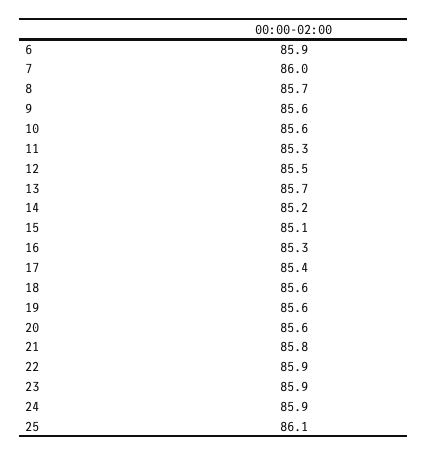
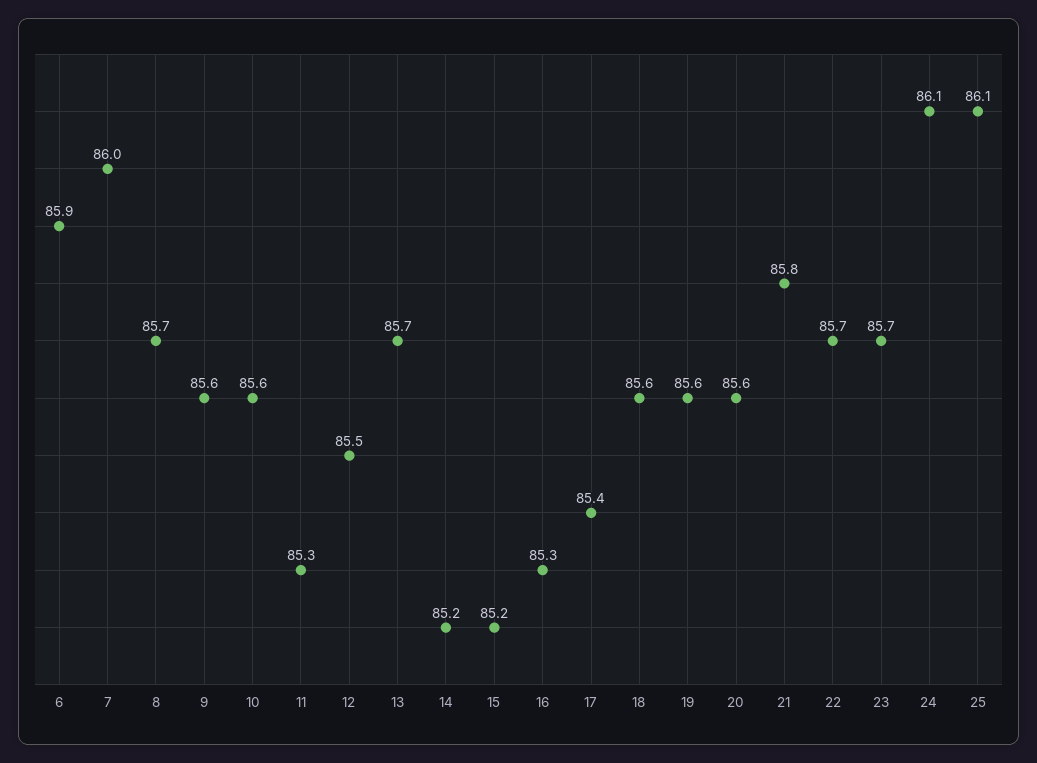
  {
    "6": 85.9,
    "7": 86,
    "8": 85.7,
    "9": 85.6,
    "10": 85.6,
    "11": 85.3,
    "12": 85.5,
    "13": 85.7,
    "14": 85.2,
-   "15": 85.1,
+   "15": 85.2,
    "16": 85.3,
    "17": 85.4,
    "18": 85.6,
    "19": 85.6,
    "20": 85.6,
    "21": 85.8,
-   "22": 85.9,
+   "22": 85.7,
-   "23": 85.9,
+   "23": 85.7,
-   "24": 85.9,
+   "24": 86.1,
    "25": 86.1
  }

